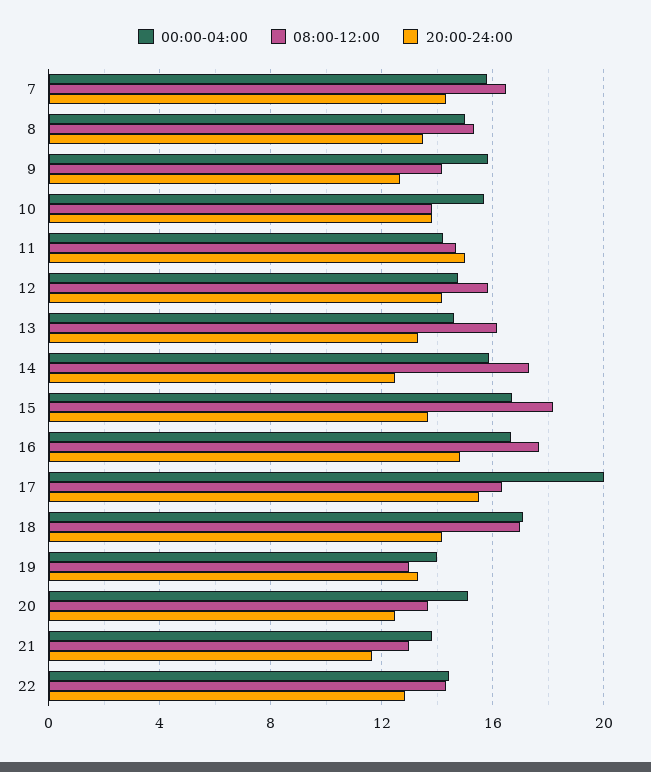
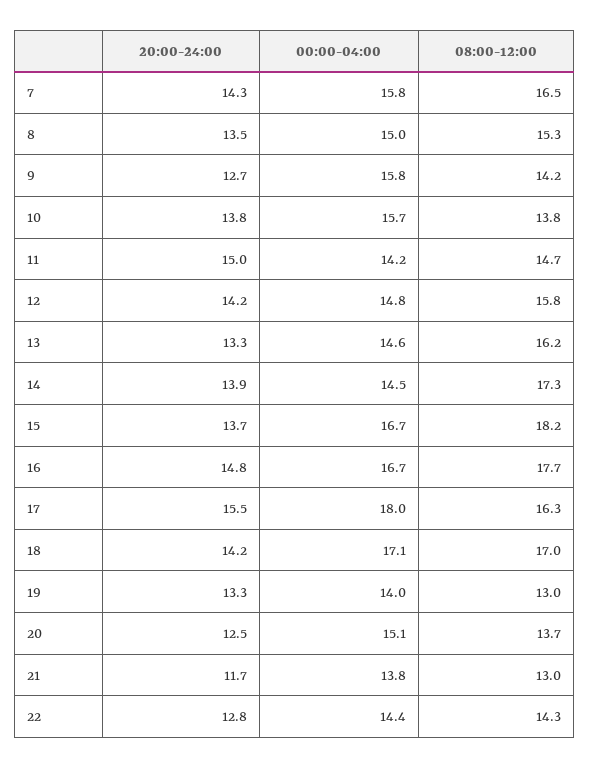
  {
    "00:00-04:00": {
      "7": 15.8,
      "8": 15,
      "9": 15.8,
      "10": 15.7,
      "11": 14.2,
      "12": 14.8,
      "13": 14.6,
-     "14": 16,
+     "14": 14.5,
      "15": 16.7,
      "16": 16.7,
-     "17": 20,
+     "17": 18,
      "18": 17.1,
      "19": 14,
      "20": 15.1,
      "21": 13.8,
      "22": 14.4
    },
    "08:00-12:00": {
      "7": 16.5,
      "8": 15.3,
      "9": 14.2,
      "10": 13.8,
      "11": 14.7,
      "12": 15.8,
      "13": 16.2,
      "14": 17.3,
      "15": 18.2,
      "16": 17.7,
      "17": 16.3,
      "18": 17,
      "19": 13,
      "20": 13.7,
      "21": 13,
      "22": 14.3
    },
    "20:00-24:00": {
      "7": 14.3,
      "8": 13.5,
      "9": 12.7,
      "10": 13.8,
      "11": 15,
      "12": 14.2,
      "13": 13.3,
-     "14": 12.5,
+     "14": 13.9,
      "15": 13.7,
      "16": 14.8,
      "17": 15.5,
      "18": 14.2,
      "19": 13.3,
      "20": 12.5,
      "21": 11.7,
      "22": 12.8
    }
  }

